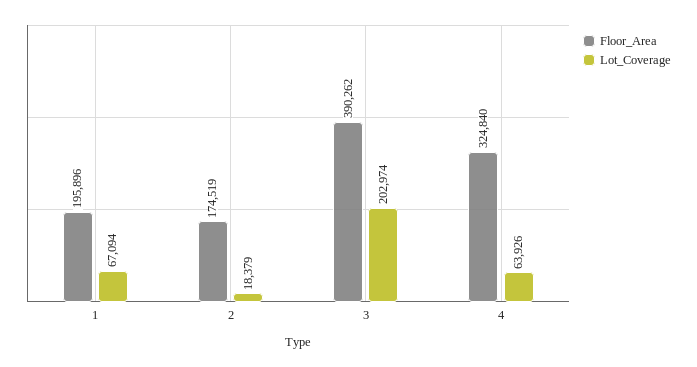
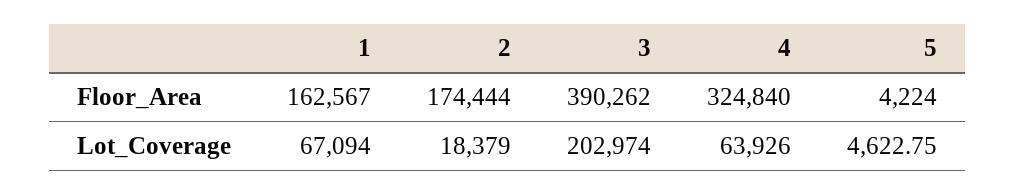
  {
    "Floor_Area": {
-     "1": 195896,
+     "1": 162567,
-     "2": 174519,
+     "2": 174444,
      "3": 390262,
-     "4": 324840
+     "4": 324840,
+     "5": 4224
    },
    "Lot_Coverage": {
      "1": 67094,
      "2": 18379,
      "3": 202974,
-     "4": 63926
+     "4": 63926,
+     "5": 4622.75
    }
  }

